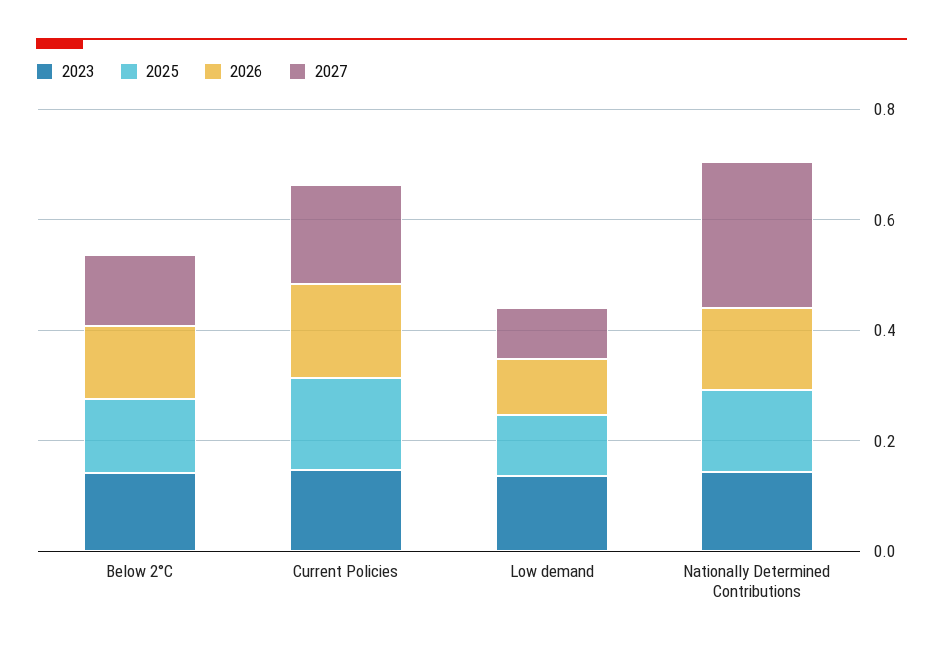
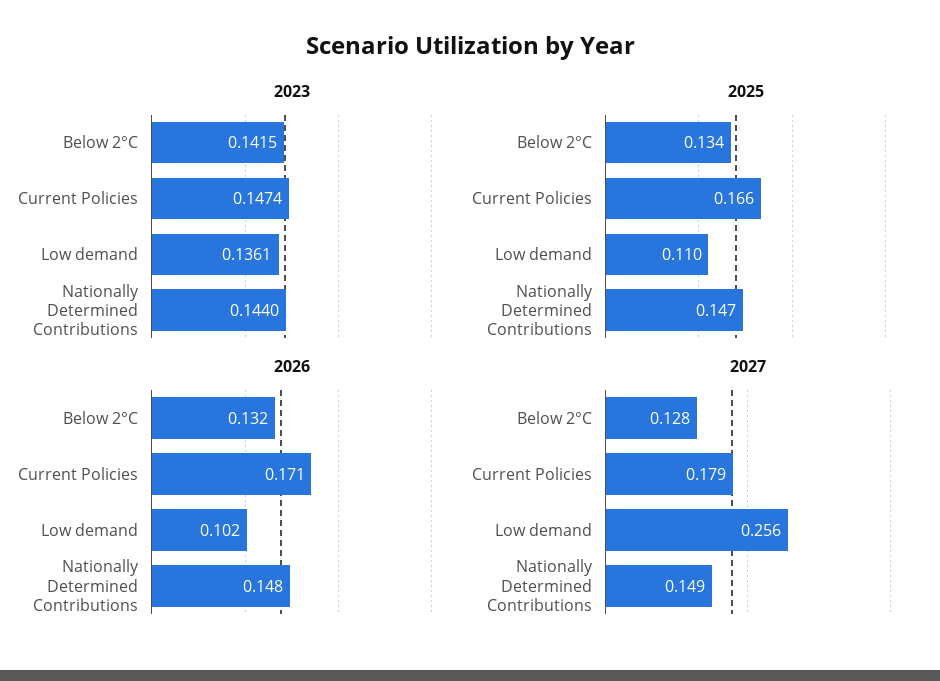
  {
    "2023": {
      "Below 2°C": 0.1415,
      "Current Policies": 0.1474,
      "Low demand": 0.1361,
      "Nationally Determined Contributions": 0.144
    },
    "2025": {
      "Below 2°C": 0.134,
      "Current Policies": 0.166,
      "Low demand": 0.11,
      "Nationally Determined Contributions": 0.147
    },
    "2026": {
      "Below 2°C": 0.132,
      "Current Policies": 0.171,
      "Low demand": 0.102,
      "Nationally Determined Contributions": 0.148
    },
    "2027": {
      "Below 2°C": 0.128,
      "Current Policies": 0.179,
-     "Low demand": 0.1,
+     "Low demand": 0.256,
-     "Nationally Determined Contributions": 0.25
+     "Nationally Determined Contributions": 0.149
    }
  }

